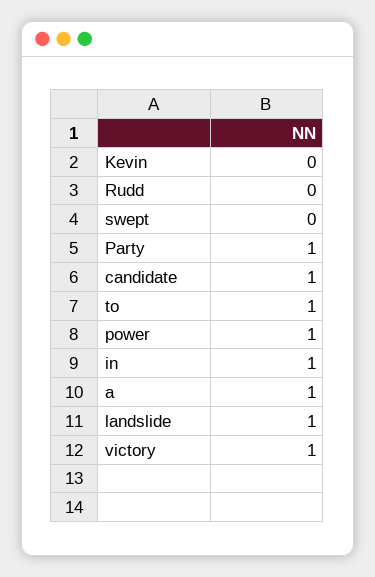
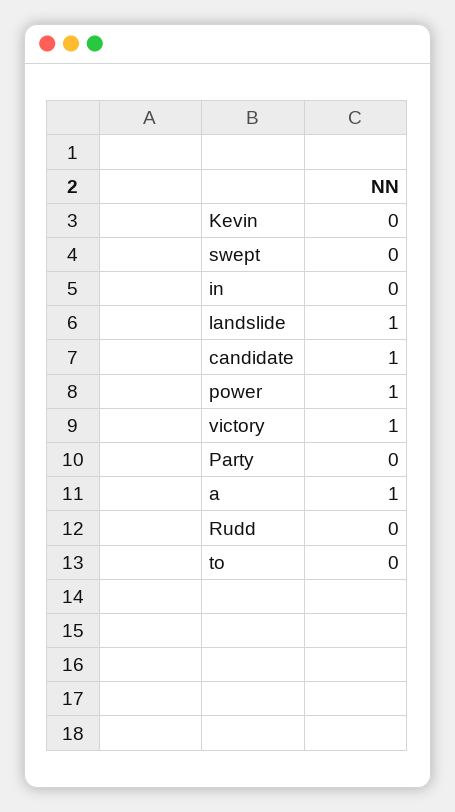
  {
    "Kevin": 0,
    "Rudd": 0,
    "swept": 0,
-   "Party": 1,
+   "Party": 0,
    "candidate": 1,
-   "to": 1,
+   "to": 0,
    "power": 1,
-   "in": 1,
+   "in": 0,
    "a": 1,
    "landslide": 1,
    "victory": 1
  }

